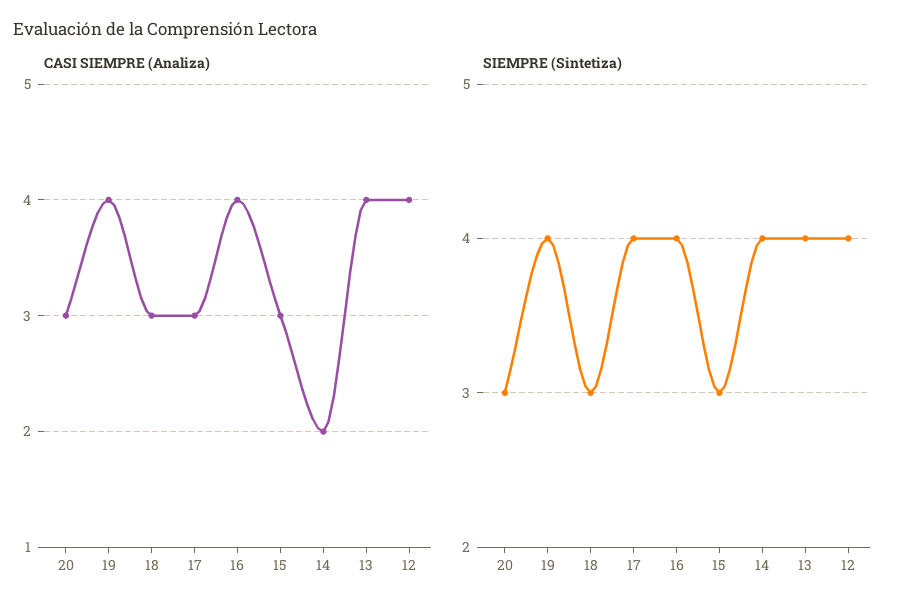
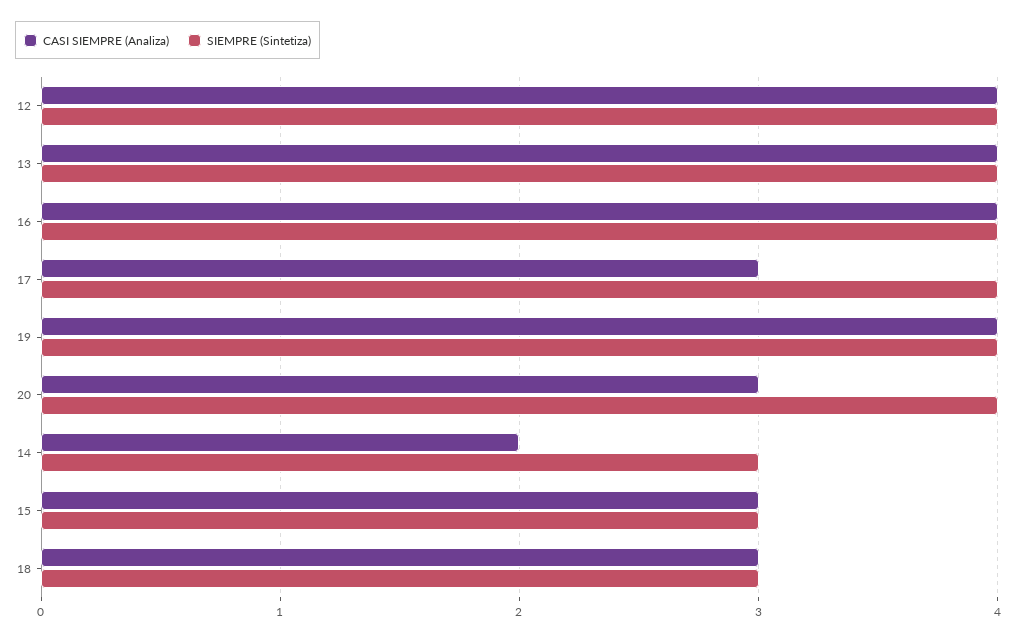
  {
    "CASI SIEMPRE (Analiza)": {
      "20": 3,
      "19": 4,
      "18": 3,
      "17": 3,
      "16": 4,
      "15": 3,
      "14": 2,
      "13": 4,
      "12": 4
    },
    "SIEMPRE (Sintetiza)": {
-     "20": 3,
+     "20": 4,
      "19": 4,
      "18": 3,
      "17": 4,
      "16": 4,
      "15": 3,
-     "14": 4,
+     "14": 3,
      "13": 4,
      "12": 4
    }
  }

